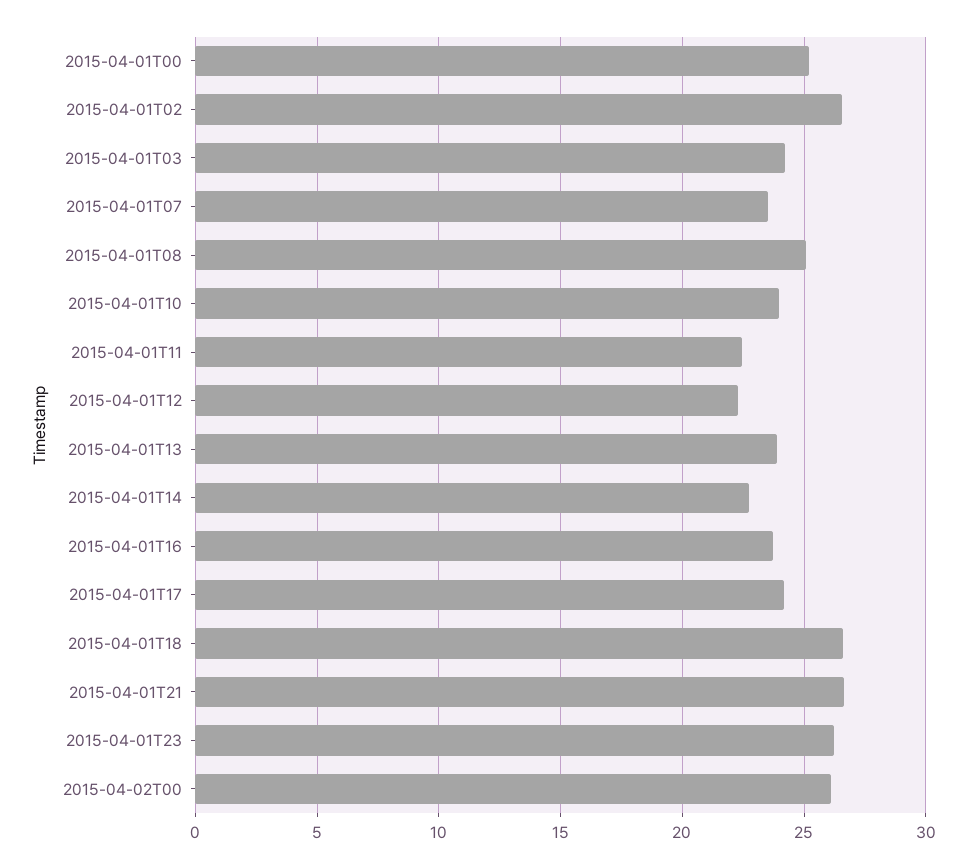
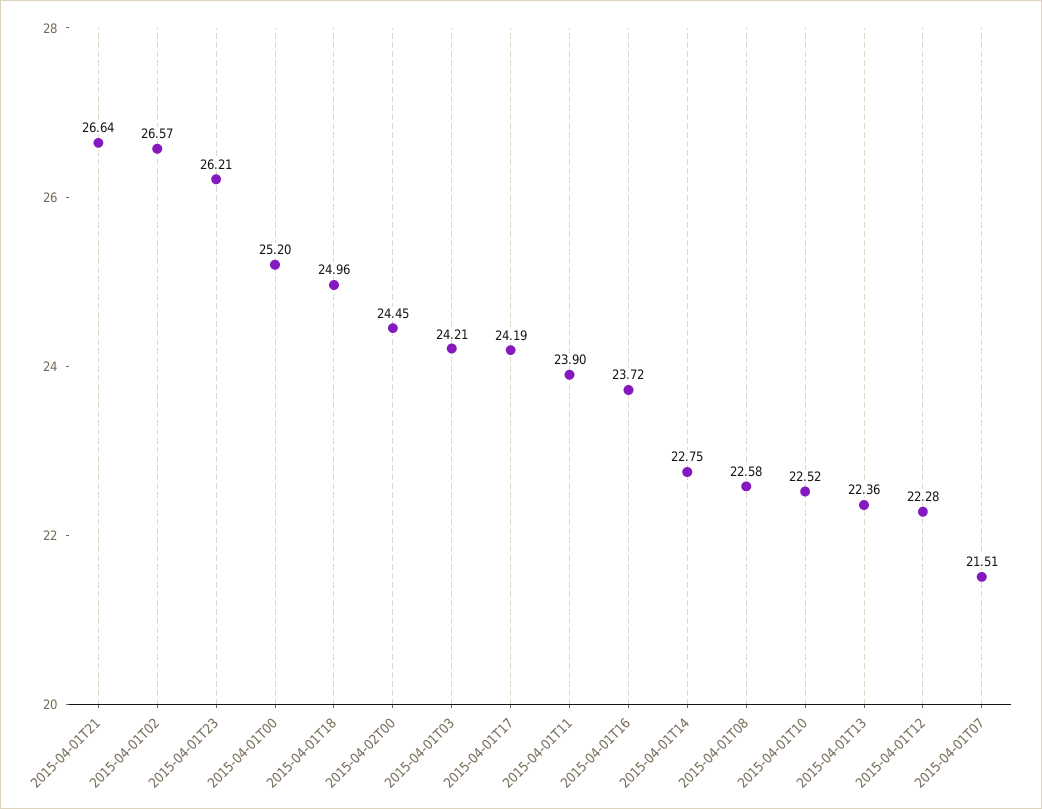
  {
    "2015-04-01T00": 25.2,
    "2015-04-01T02": 26.57,
    "2015-04-01T03": 24.21,
-   "2015-04-01T07": 23.5,
+   "2015-04-01T07": 21.51,
-   "2015-04-01T08": 25,
+   "2015-04-01T08": 22.58,
-   "2015-04-01T10": 24,
+   "2015-04-01T10": 22.52,
-   "2015-04-01T11": 22.5,
+   "2015-04-01T11": 23.9,
    "2015-04-01T12": 22.28,
-   "2015-04-01T13": 24,
+   "2015-04-01T13": 22.36,
    "2015-04-01T14": 22.75,
    "2015-04-01T16": 23.72,
    "2015-04-01T17": 24.19,
-   "2015-04-01T18": 26.5,
+   "2015-04-01T18": 24.96,
    "2015-04-01T21": 26.64,
    "2015-04-01T23": 26.21,
-   "2015-04-02T00": 26
+   "2015-04-02T00": 24.45
  }

